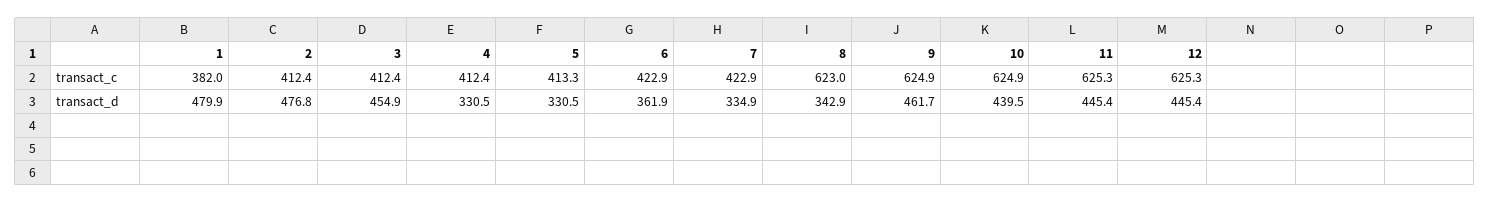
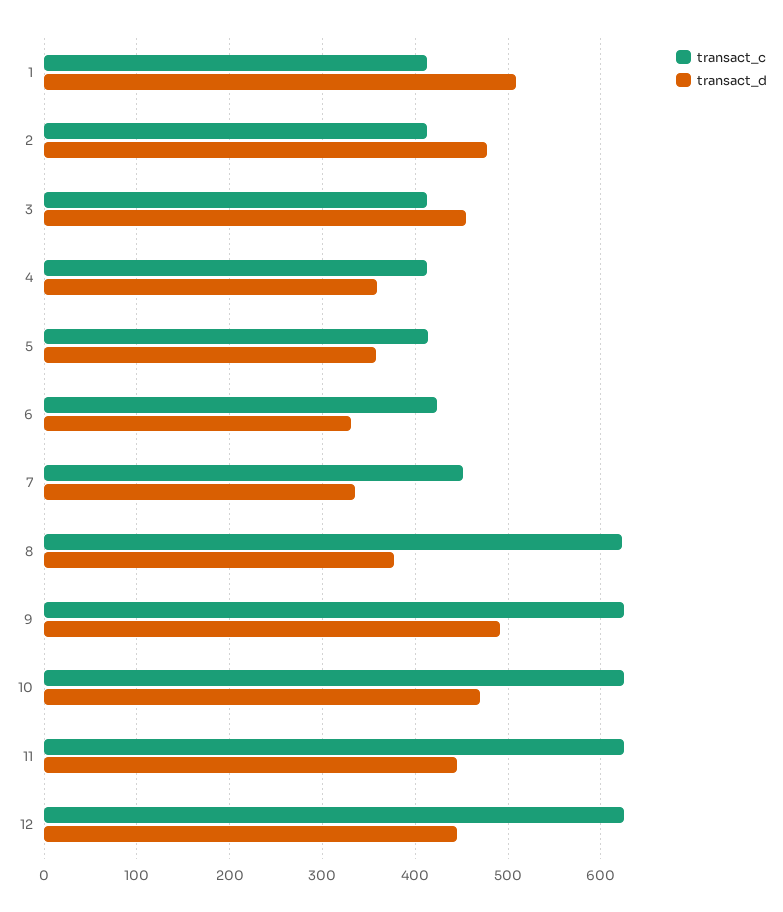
  {
    "transact_c": {
-     "1": 382,
+     "1": 410,
      "2": 412.4,
      "3": 412.4,
      "4": 412.4,
      "5": 413.3,
      "6": 422.9,
-     "7": 422.9,
+     "7": 450,
      "8": 623,
      "9": 624.9,
      "10": 624.9,
      "11": 625.3,
      "12": 625.3
    },
    "transact_d": {
-     "1": 479.9,
+     "1": 510,
      "2": 476.8,
      "3": 454.9,
-     "4": 330.5,
+     "4": 360,
-     "5": 330.5,
+     "5": 360,
-     "6": 361.9,
+     "6": 330,
      "7": 334.9,
-     "8": 342.9,
+     "8": 380,
-     "9": 461.7,
+     "9": 490,
-     "10": 439.5,
+     "10": 470,
      "11": 445.4,
      "12": 445.4
    }
  }

